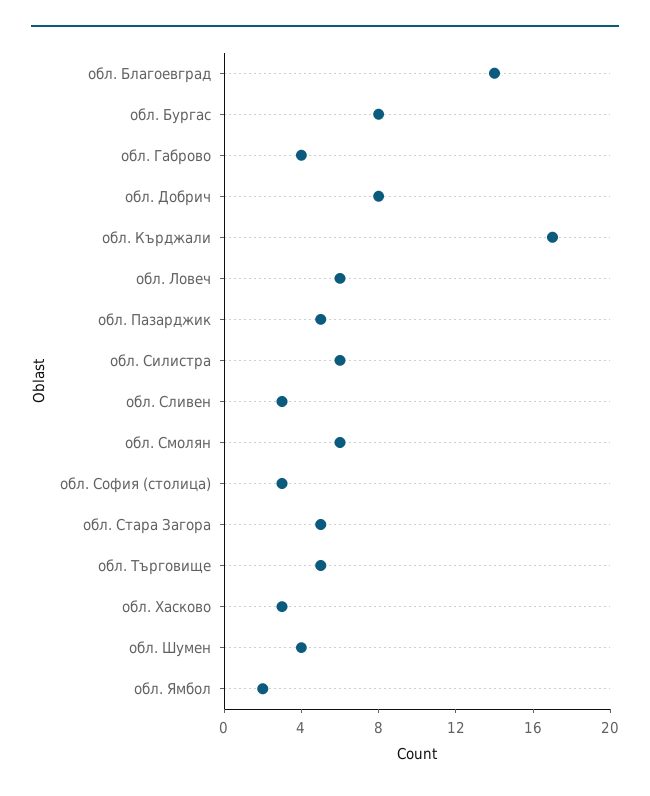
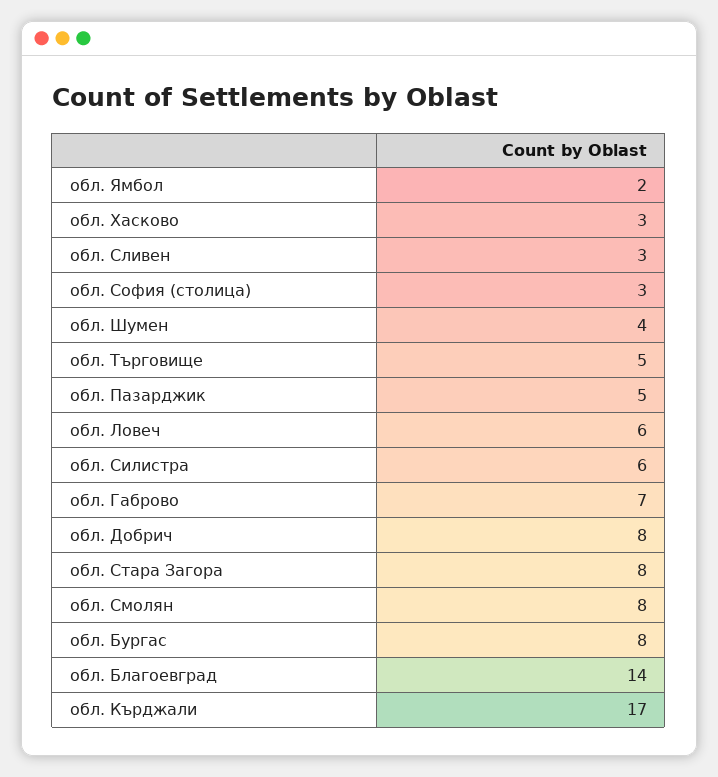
  {
    "обл. Благоевград": 14,
    "обл. Бургас": 8,
-   "обл. Габрово": 4,
+   "обл. Габрово": 7,
    "обл. Добрич": 8,
    "обл. Кърджали": 17,
    "обл. Ловеч": 6,
    "обл. Пазарджик": 5,
    "обл. Силистра": 6,
    "обл. Сливен": 3,
-   "обл. Смолян": 6,
+   "обл. Смолян": 8,
    "обл. София (столица)": 3,
-   "обл. Стара Загора": 5,
+   "обл. Стара Загора": 8,
    "обл. Търговище": 5,
    "обл. Хасково": 3,
    "обл. Шумен": 4,
    "обл. Ямбол": 2
  }

